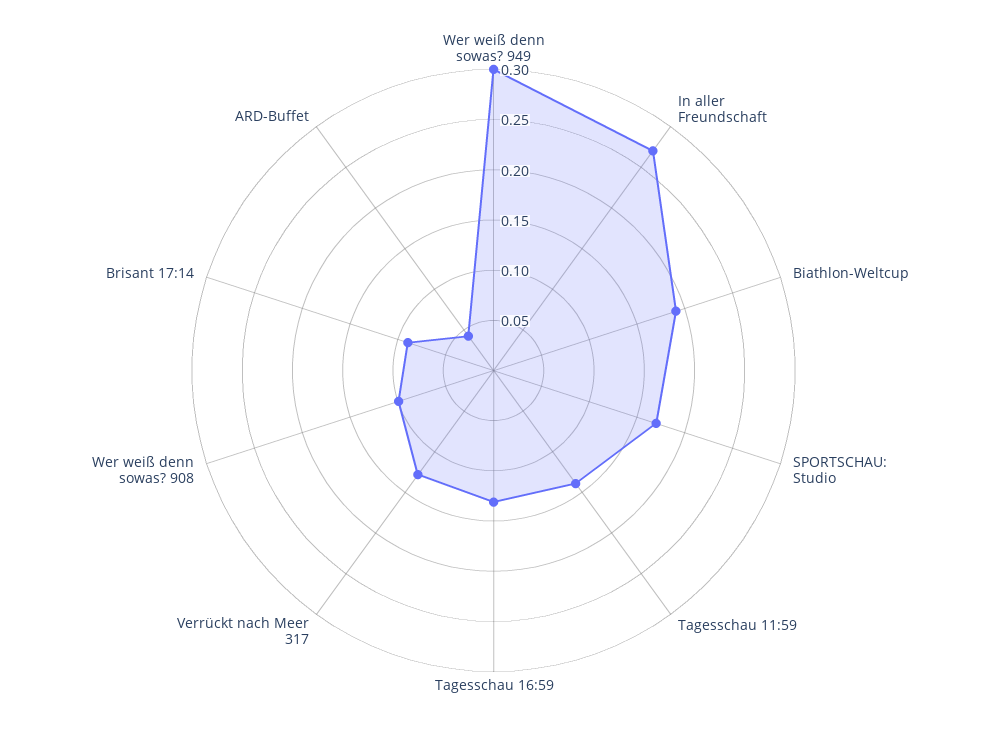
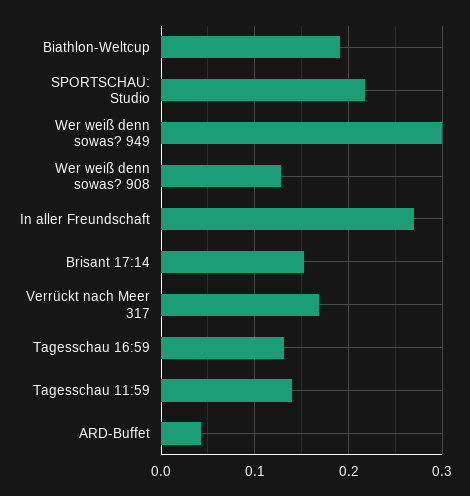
  {
    "Wer weiß denn sowas? 949": 0.3,
    "In aller Freundschaft": 0.27,
    "Biathlon-Weltcup": 0.19,
-   "SPORTSCHAU: Studio": 0.17,
+   "SPORTSCHAU: Studio": 0.22,
    "Tagesschau 11:59": 0.14,
    "Tagesschau 16:59": 0.13,
-   "Verrückt nach Meer 317": 0.13,
+   "Verrückt nach Meer 317": 0.17,
-   "Wer weiß denn sowas? 908": 0.1,
+   "Wer weiß denn sowas? 908": 0.13,
-   "Brisant 17:14": 0.09,
+   "Brisant 17:14": 0.15,
    "ARD-Buffet": 0.04
  }

